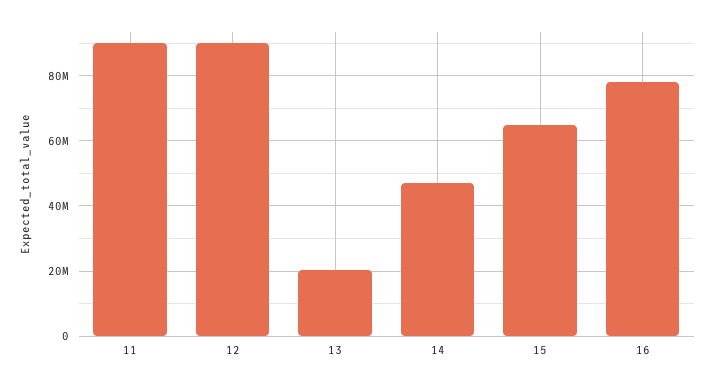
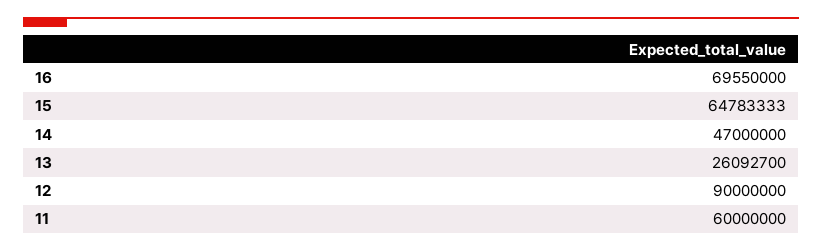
  {
-   "11": 90000000,
+   "11": 60000000,
    "12": 90000000,
-   "13": 20000000,
+   "13": 26092700,
    "14": 47000000,
    "15": 64783333,
-   "16": 78000000
+   "16": 69550000
  }

